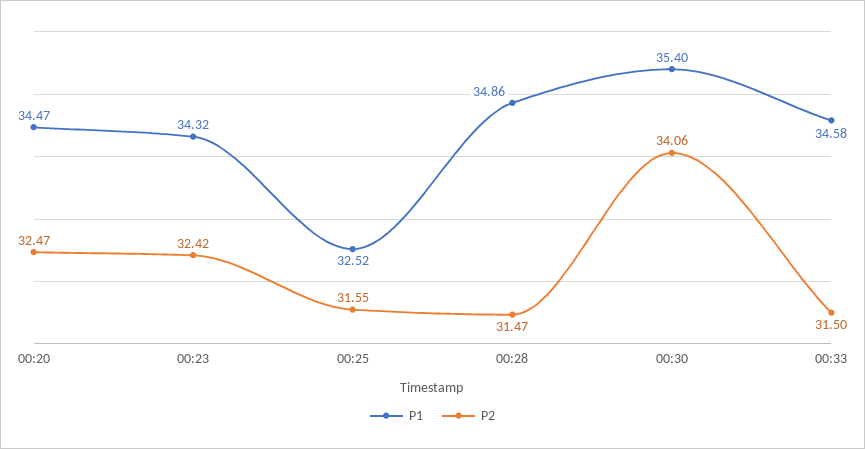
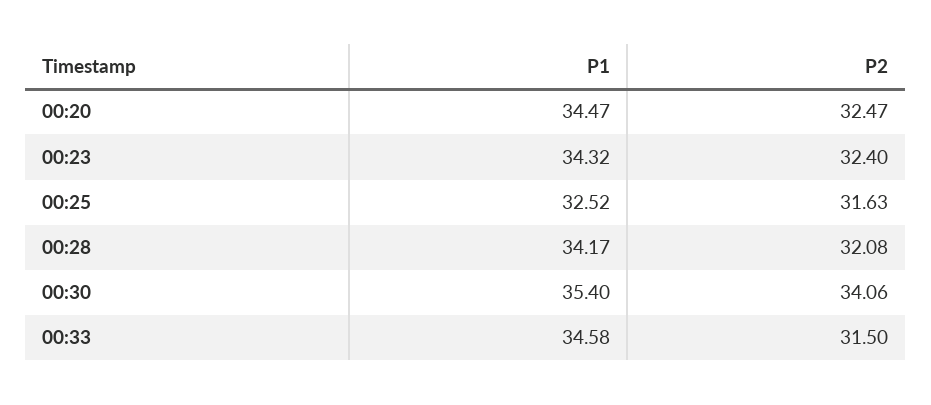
  {
    "P1": {
      "00:20": 34.47,
      "00:23": 34.32,
      "00:25": 32.52,
-     "00:28": 34.86,
+     "00:28": 34.17,
      "00:30": 35.4,
      "00:33": 34.58
    },
    "P2": {
      "00:20": 32.47,
-     "00:23": 32.42,
+     "00:23": 32.4,
-     "00:25": 31.55,
+     "00:25": 31.63,
-     "00:28": 31.47,
+     "00:28": 32.08,
      "00:30": 34.06,
      "00:33": 31.5
    }
  }

